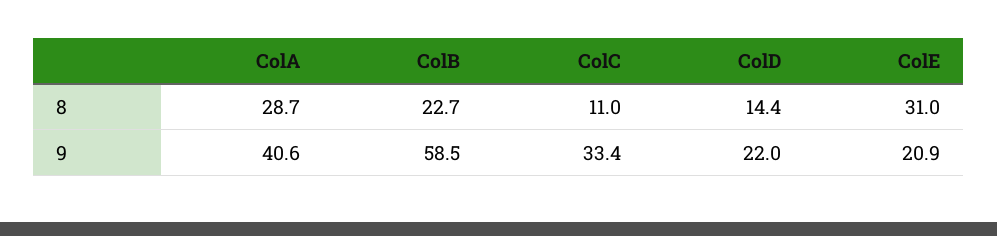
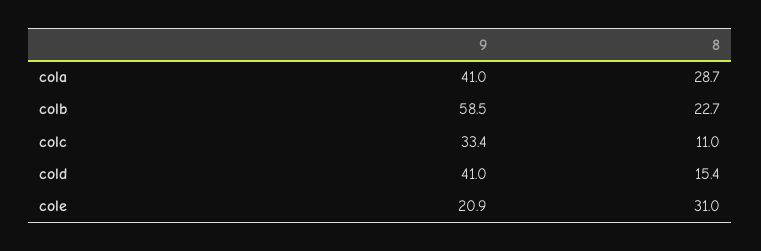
  {
    "ColA": {
      "8": 28.7,
-     "9": 40.6
+     "9": 41
    },
    "ColB": {
      "8": 22.7,
      "9": 58.5
    },
    "ColC": {
      "8": 11,
      "9": 33.4
    },
    "ColD": {
-     "8": 14.4,
+     "8": 15.4,
-     "9": 22
+     "9": 41
    },
    "ColE": {
      "8": 31,
      "9": 20.9
    }
  }

